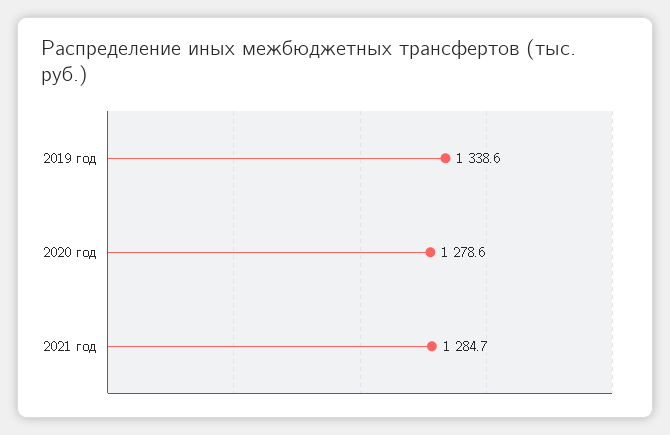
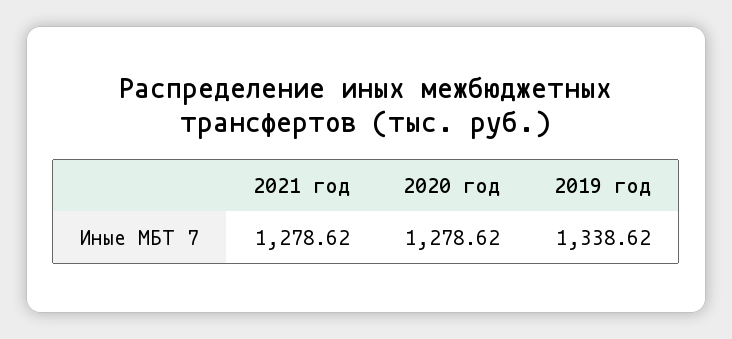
  {
    "2019 год": 1338.62,
    "2020 год": 1278.62,
-   "2021 год": 1284.7
+   "2021 год": 1278.62
  }

